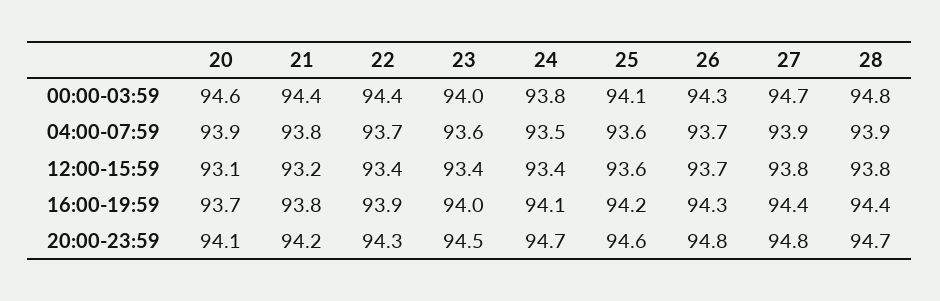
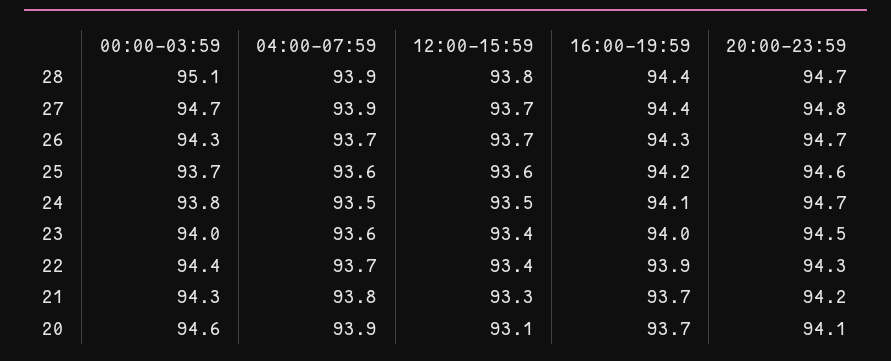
  {
    "20": {
      "00:00-03:59": 94.6,
      "04:00-07:59": 93.9,
      "12:00-15:59": 93.1,
      "16:00-19:59": 93.7,
      "20:00-23:59": 94.1
    },
    "21": {
-     "00:00-03:59": 94.4,
+     "00:00-03:59": 94.3,
      "04:00-07:59": 93.8,
-     "12:00-15:59": 93.2,
+     "12:00-15:59": 93.3,
-     "16:00-19:59": 93.8,
+     "16:00-19:59": 93.7,
      "20:00-23:59": 94.2
    },
    "22": {
      "00:00-03:59": 94.4,
      "04:00-07:59": 93.7,
      "12:00-15:59": 93.4,
      "16:00-19:59": 93.9,
      "20:00-23:59": 94.3
    },
    "23": {
      "00:00-03:59": 94,
      "04:00-07:59": 93.6,
      "12:00-15:59": 93.4,
      "16:00-19:59": 94,
      "20:00-23:59": 94.5
    },
    "24": {
      "00:00-03:59": 93.8,
      "04:00-07:59": 93.5,
-     "12:00-15:59": 93.4,
+     "12:00-15:59": 93.5,
      "16:00-19:59": 94.1,
      "20:00-23:59": 94.7
    },
    "25": {
-     "00:00-03:59": 94.1,
+     "00:00-03:59": 93.7,
      "04:00-07:59": 93.6,
      "12:00-15:59": 93.6,
      "16:00-19:59": 94.2,
      "20:00-23:59": 94.6
    },
    "26": {
      "00:00-03:59": 94.3,
      "04:00-07:59": 93.7,
      "12:00-15:59": 93.7,
      "16:00-19:59": 94.3,
-     "20:00-23:59": 94.8
+     "20:00-23:59": 94.7
    },
    "27": {
      "00:00-03:59": 94.7,
      "04:00-07:59": 93.9,
-     "12:00-15:59": 93.8,
+     "12:00-15:59": 93.7,
      "16:00-19:59": 94.4,
      "20:00-23:59": 94.8
    },
    "28": {
-     "00:00-03:59": 94.8,
+     "00:00-03:59": 95.1,
      "04:00-07:59": 93.9,
      "12:00-15:59": 93.8,
      "16:00-19:59": 94.4,
      "20:00-23:59": 94.7
    }
  }

